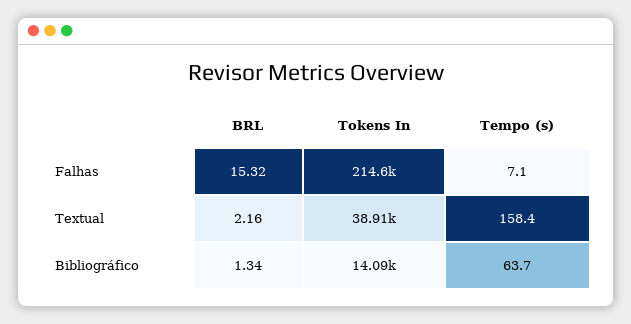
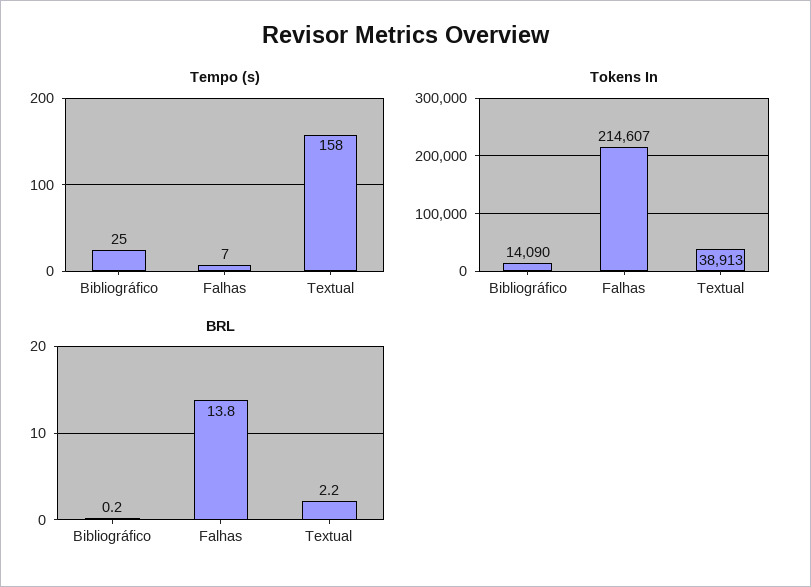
  {
    "BRL": {
-     "Falhas": 15.32,
+     "Falhas": 13.8,
      "Textual": 2.16,
-     "Bibliográfico": 1.34
+     "Bibliográfico": 0.2
    },
    "Tokens In": {
      "Falhas": 214607,
      "Textual": 38913,
      "Bibliográfico": 14090
    },
    "Tempo (s)": {
      "Falhas": 7.1,
      "Textual": 158.4,
-     "Bibliográfico": 63.7
+     "Bibliográfico": 25
    }
  }

